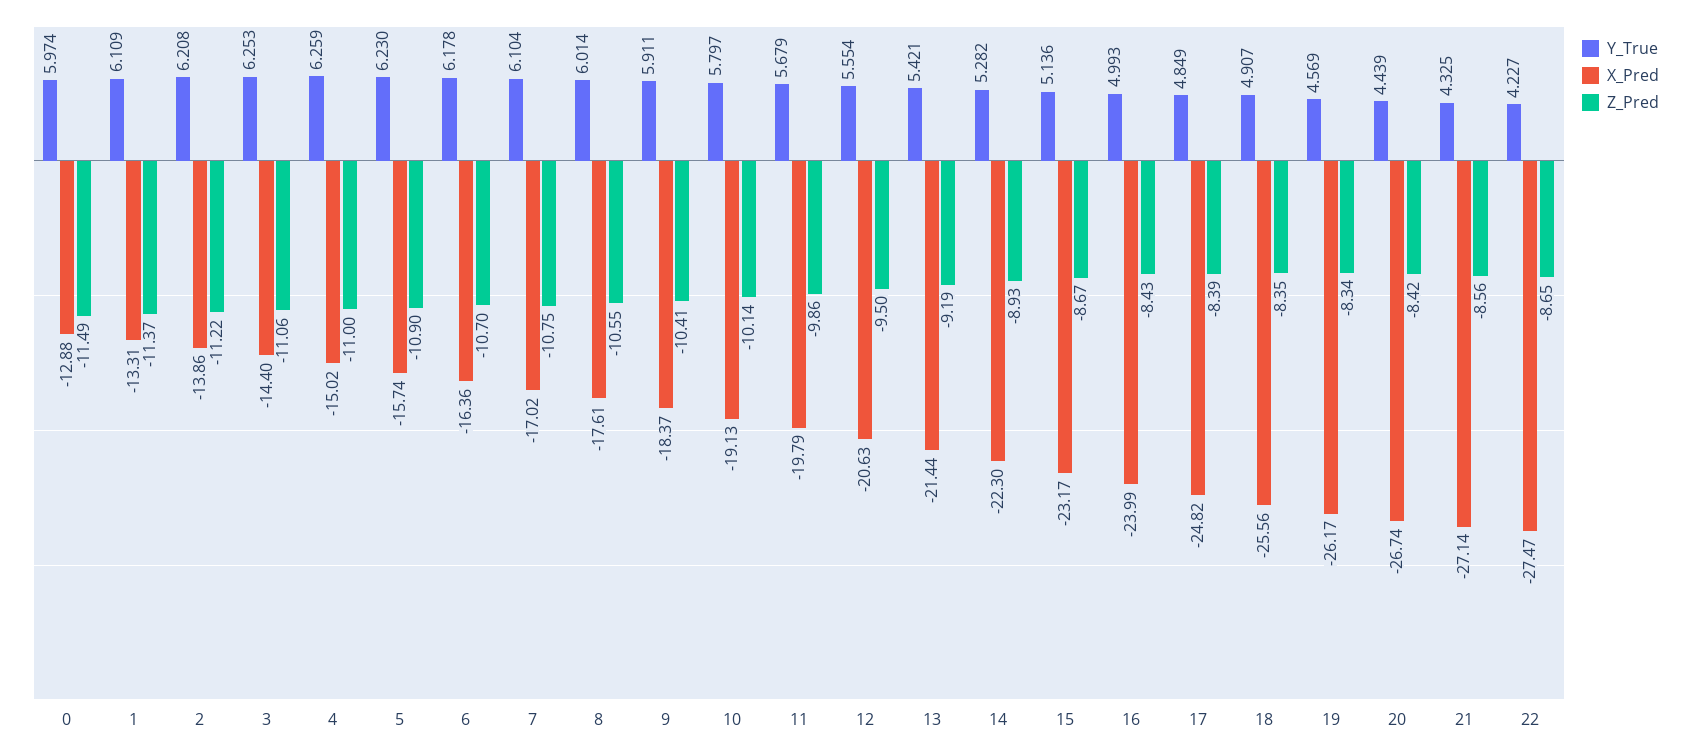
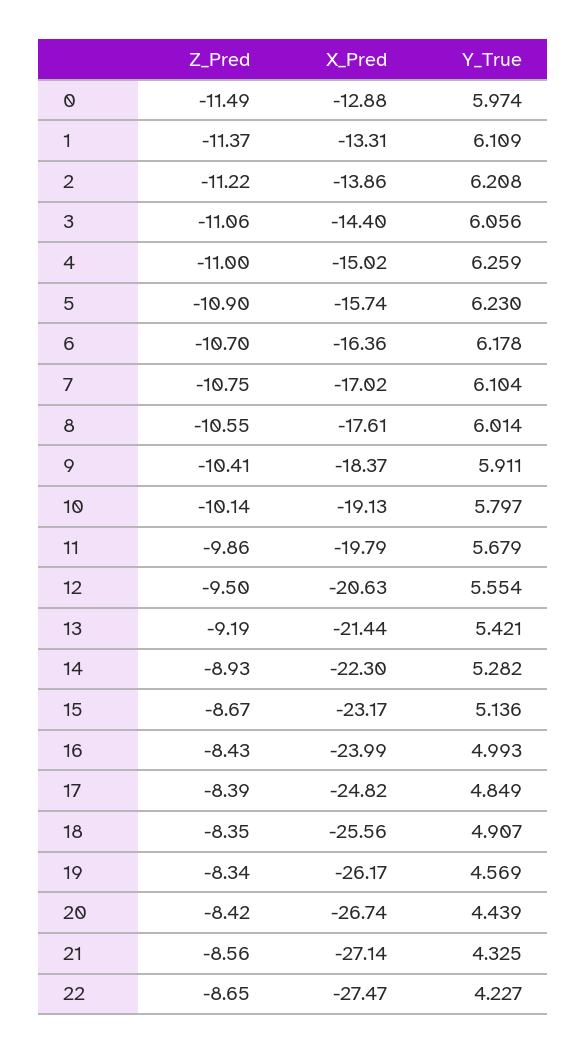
  {
    "Y_True": {
      "0": 5.974,
      "1": 6.109,
      "2": 6.208,
-     "3": 6.253,
+     "3": 6.056,
      "4": 6.259,
      "5": 6.23,
      "6": 6.178,
      "7": 6.104,
      "8": 6.014,
      "9": 5.911,
      "10": 5.797,
      "11": 5.679,
      "12": 5.554,
      "13": 5.421,
      "14": 5.282,
      "15": 5.136,
      "16": 4.993,
      "17": 4.849,
      "18": 4.907,
      "19": 4.569,
      "20": 4.439,
      "21": 4.325,
      "22": 4.227
    },
    "X_Pred": {
      "0": -12.88,
      "1": -13.31,
      "2": -13.86,
      "3": -14.4,
      "4": -15.02,
      "5": -15.74,
      "6": -16.36,
      "7": -17.02,
      "8": -17.61,
      "9": -18.37,
      "10": -19.13,
      "11": -19.79,
      "12": -20.63,
      "13": -21.44,
      "14": -22.3,
      "15": -23.17,
      "16": -23.99,
      "17": -24.82,
      "18": -25.56,
      "19": -26.17,
      "20": -26.74,
      "21": -27.14,
      "22": -27.47
    },
    "Z_Pred": {
      "0": -11.49,
      "1": -11.37,
      "2": -11.22,
      "3": -11.06,
      "4": -11,
      "5": -10.9,
      "6": -10.7,
      "7": -10.75,
      "8": -10.55,
      "9": -10.41,
      "10": -10.14,
      "11": -9.86,
      "12": -9.5,
      "13": -9.19,
      "14": -8.93,
      "15": -8.67,
      "16": -8.43,
      "17": -8.39,
      "18": -8.35,
      "19": -8.34,
      "20": -8.42,
      "21": -8.56,
      "22": -8.65
    }
  }

